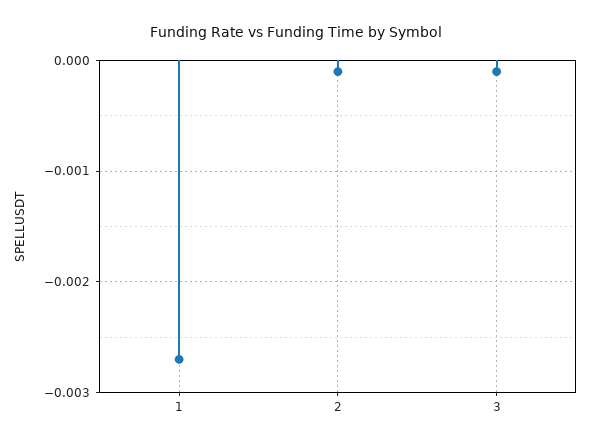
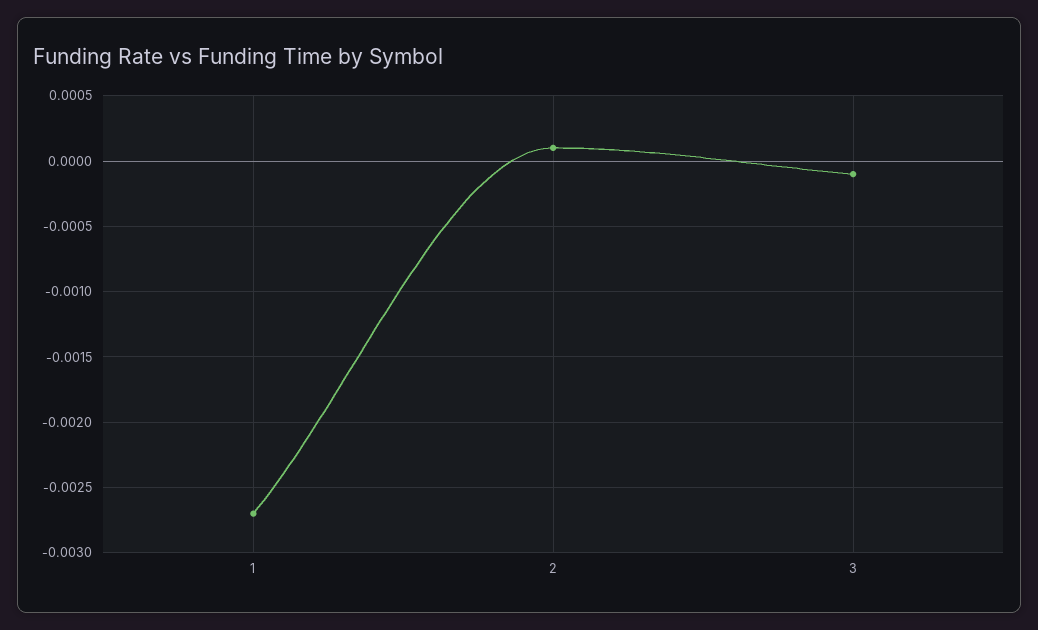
  {
    "1": -0.0027,
-   "2": -0.0001,
+   "2": 0.0001,
    "3": -0.0001
  }

